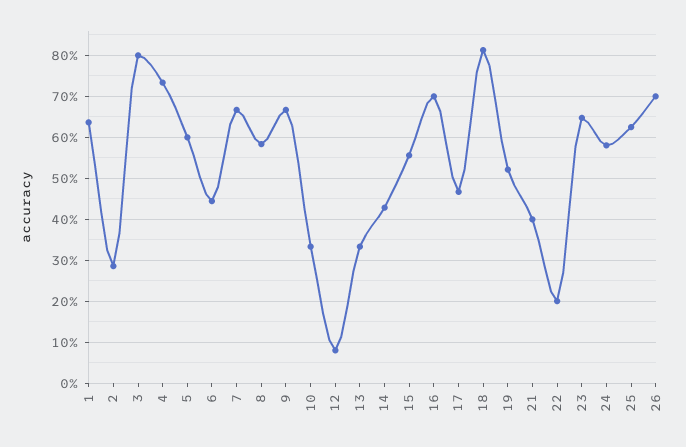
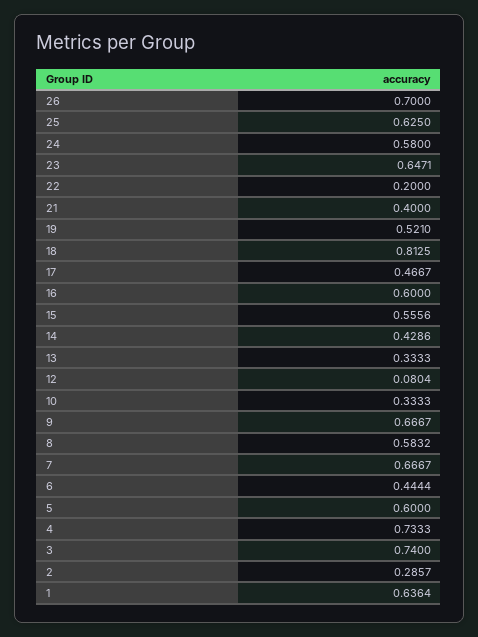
  {
    "1": 0.6364,
    "2": 0.2857,
-   "3": 0.8,
+   "3": 0.74,
    "4": 0.7333,
    "5": 0.6,
    "6": 0.4444,
    "7": 0.6667,
    "8": 0.5832,
    "9": 0.6667,
    "10": 0.3333,
    "12": 0.0804,
    "13": 0.3333,
    "14": 0.4286,
    "15": 0.5556,
-   "16": 0.7,
+   "16": 0.6,
    "17": 0.4667,
    "18": 0.8125,
    "19": 0.521,
    "21": 0.4,
    "22": 0.2,
    "23": 0.6471,
    "24": 0.58,
    "25": 0.625,
    "26": 0.7
  }

